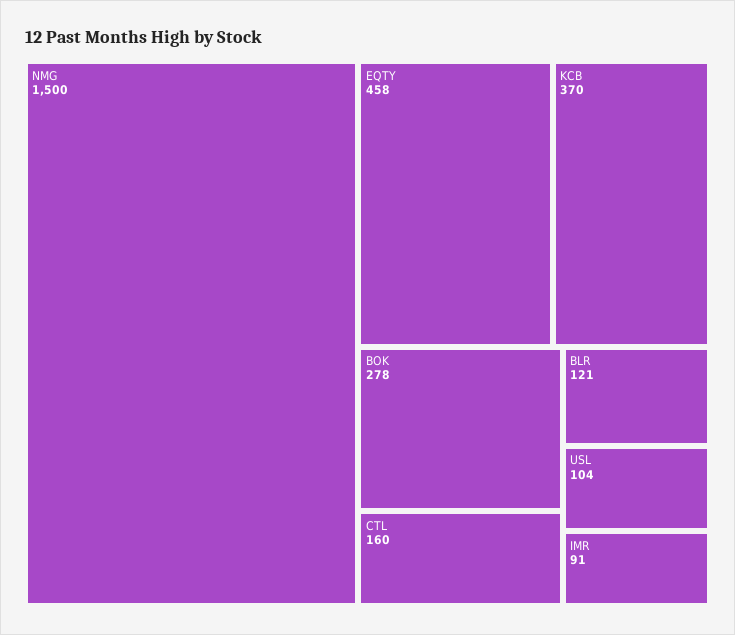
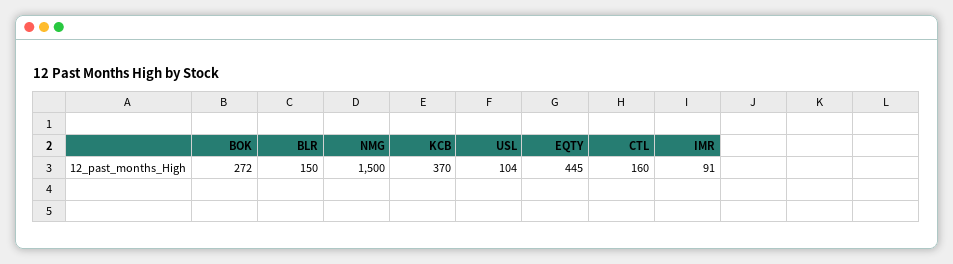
  {
    "NMG": 1500,
-   "EQTY": 458,
+   "EQTY": 445,
    "KCB": 370,
-   "BOK": 278,
+   "BOK": 272,
    "CTL": 160,
-   "BLR": 121,
+   "BLR": 150,
    "USL": 104,
    "IMR": 91
  }

